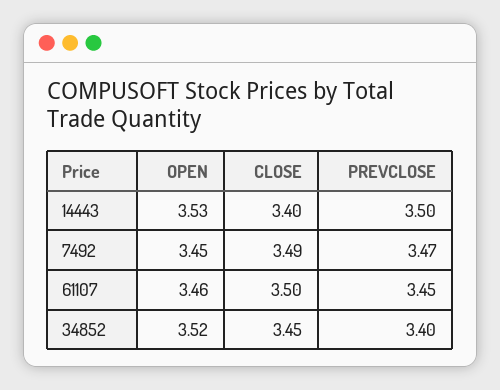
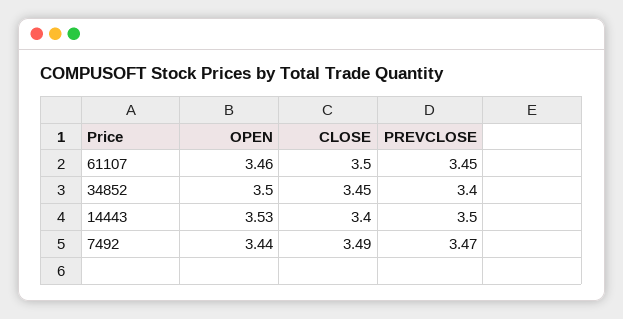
  {
    "OPEN": {
      "14443": 3.53,
-     "7492": 3.45,
+     "7492": 3.44,
      "61107": 3.46,
-     "34852": 3.52
+     "34852": 3.5
    },
    "CLOSE": {
      "14443": 3.4,
      "7492": 3.49,
      "61107": 3.5,
      "34852": 3.45
    },
    "PREVCLOSE": {
      "14443": 3.5,
      "7492": 3.47,
      "61107": 3.45,
      "34852": 3.4
    }
  }

